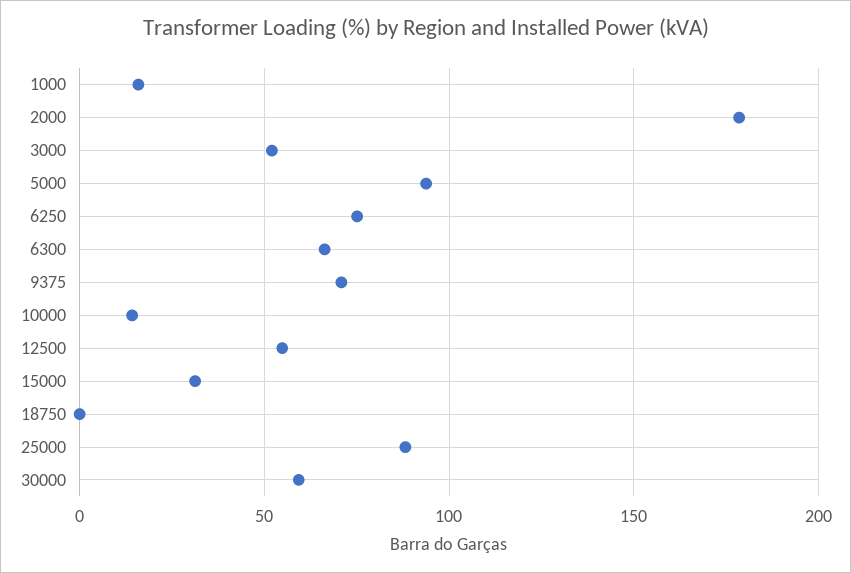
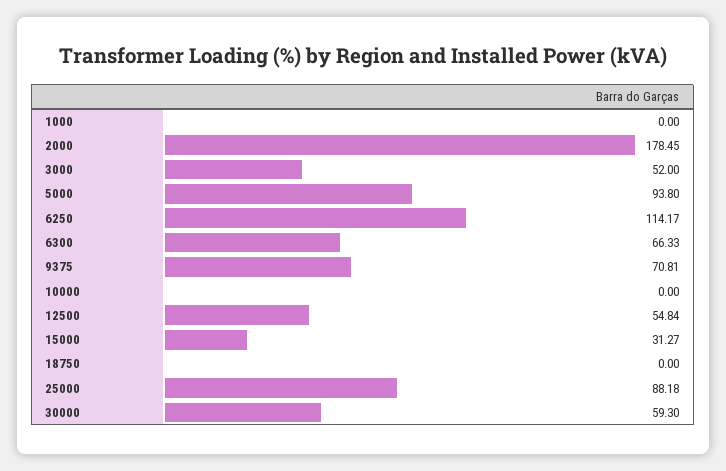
  {
-   "1000": 15,
+   "1000": 0,
    "2000": 178.45,
    "3000": 52,
    "5000": 93.8,
-   "6250": 75,
+   "6250": 114.17,
    "6300": 66.33,
    "9375": 70.81,
-   "10000": 15,
+   "10000": 0,
    "12500": 54.84,
    "15000": 31.27,
    "18750": 0,
    "25000": 88.18,
    "30000": 59.3
  }

